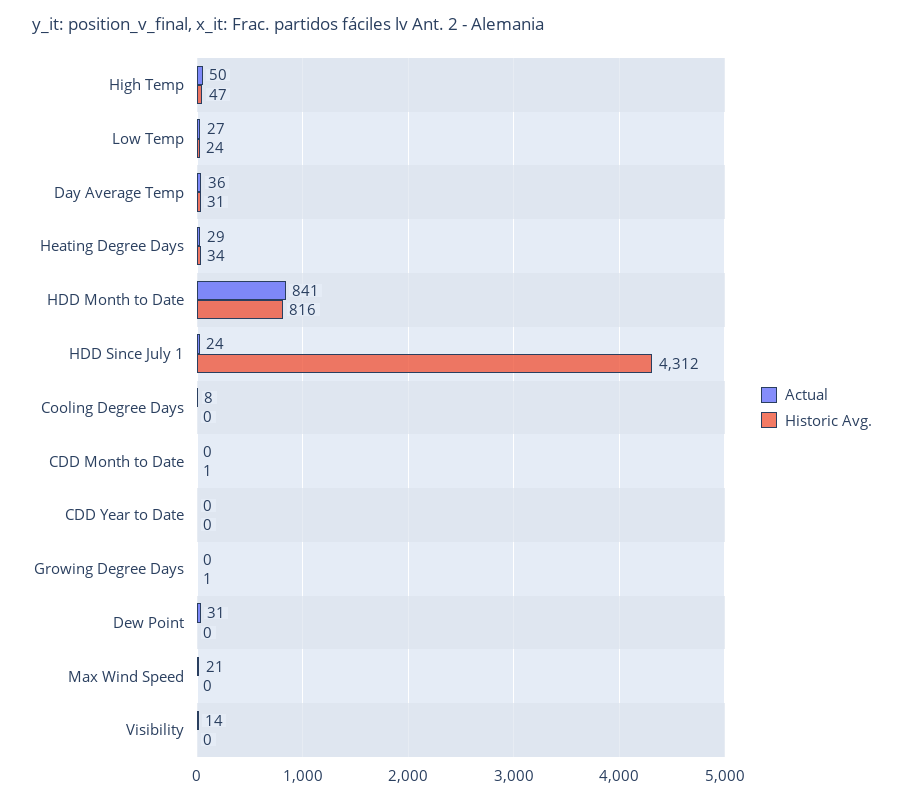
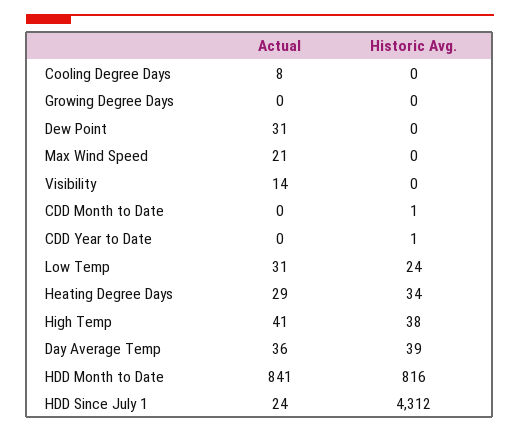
  {
    "Actual": {
-     "High Temp": 50,
+     "High Temp": 41,
-     "Low Temp": 27,
+     "Low Temp": 31,
      "Day Average Temp": 36,
      "Heating Degree Days": 29,
      "HDD Month to Date": 841,
      "HDD Since July 1": 24,
      "Cooling Degree Days": 8,
      "CDD Month to Date": 0,
      "CDD Year to Date": 0,
      "Growing Degree Days": 0,
      "Dew Point": 31,
      "Max Wind Speed": 21,
      "Visibility": 14
    },
    "Historic Avg.": {
-     "High Temp": 47,
+     "High Temp": 38,
      "Low Temp": 24,
-     "Day Average Temp": 31,
+     "Day Average Temp": 39,
      "Heating Degree Days": 34,
      "HDD Month to Date": 816,
      "HDD Since July 1": 4312,
      "Cooling Degree Days": 0,
      "CDD Month to Date": 1,
-     "CDD Year to Date": 0,
+     "CDD Year to Date": 1,
-     "Growing Degree Days": 1,
+     "Growing Degree Days": 0,
      "Dew Point": 0,
      "Max Wind Speed": 0,
      "Visibility": 0
    }
  }

